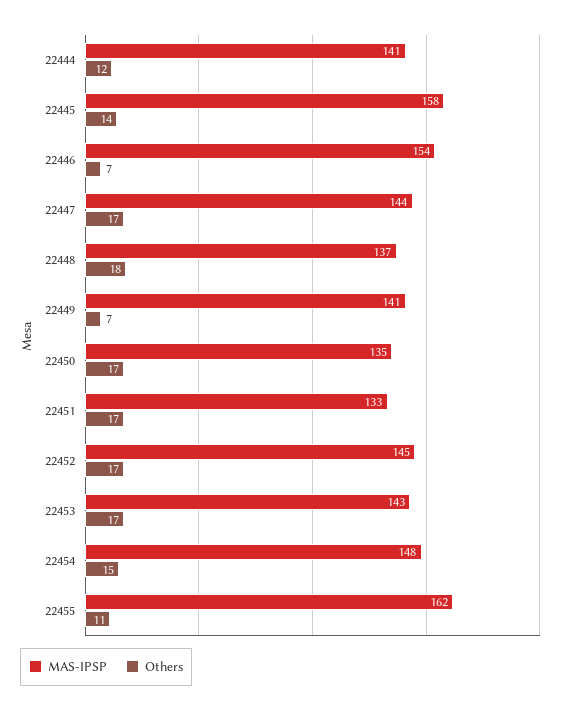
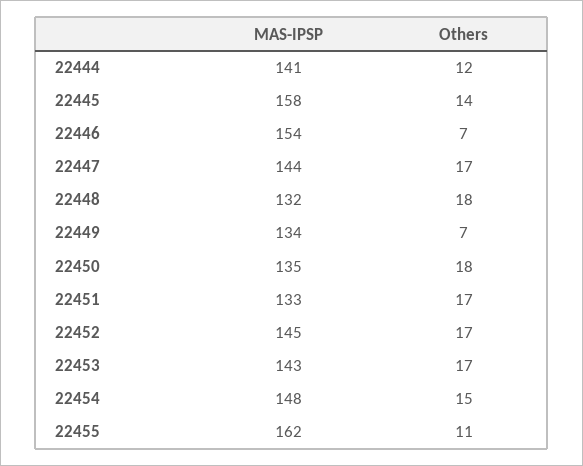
  {
    "MAS-IPSP": {
      "22444": 141,
      "22445": 158,
      "22446": 154,
      "22447": 144,
-     "22448": 137,
+     "22448": 132,
-     "22449": 141,
+     "22449": 134,
      "22450": 135,
      "22451": 133,
      "22452": 145,
      "22453": 143,
      "22454": 148,
      "22455": 162
    },
    "Others": {
      "22444": 12,
      "22445": 14,
      "22446": 7,
      "22447": 17,
      "22448": 18,
      "22449": 7,
-     "22450": 17,
+     "22450": 18,
      "22451": 17,
      "22452": 17,
      "22453": 17,
      "22454": 15,
      "22455": 11
    }
  }

